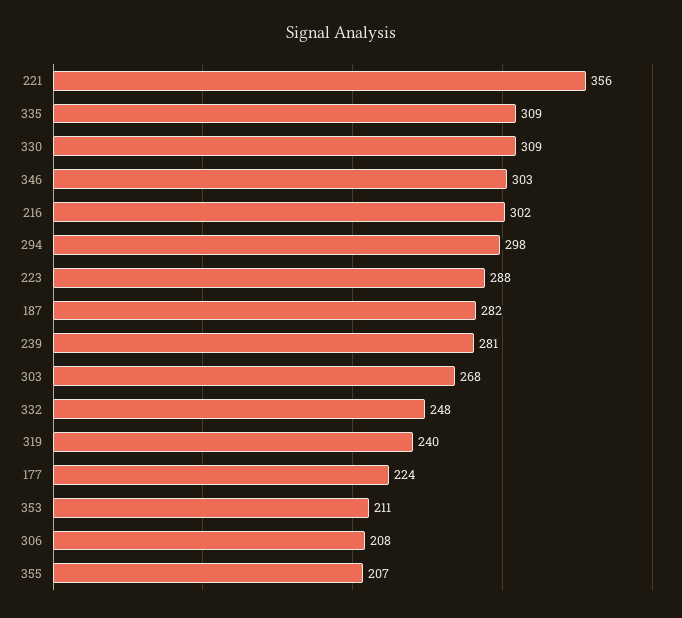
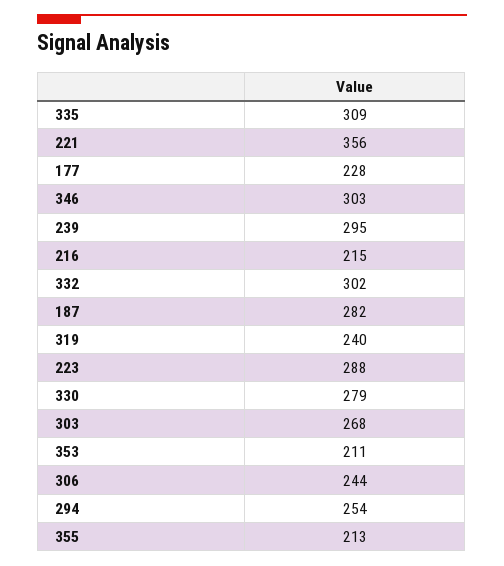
  {
    "221": 356,
    "335": 309,
-   "330": 309,
+   "330": 279,
    "346": 303,
-   "216": 302,
+   "216": 215,
-   "294": 298,
+   "294": 254,
    "223": 288,
    "187": 282,
-   "239": 281,
+   "239": 295,
    "303": 268,
-   "332": 248,
+   "332": 302,
    "319": 240,
-   "177": 224,
+   "177": 228,
    "353": 211,
-   "306": 208,
+   "306": 244,
-   "355": 207
+   "355": 213
  }

